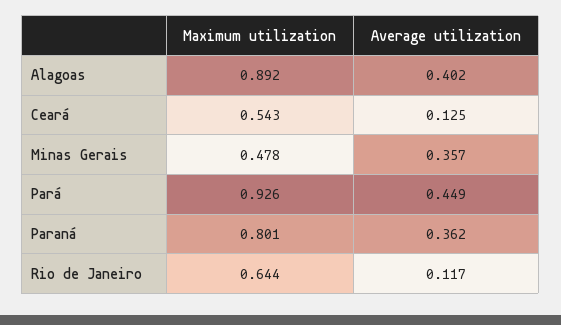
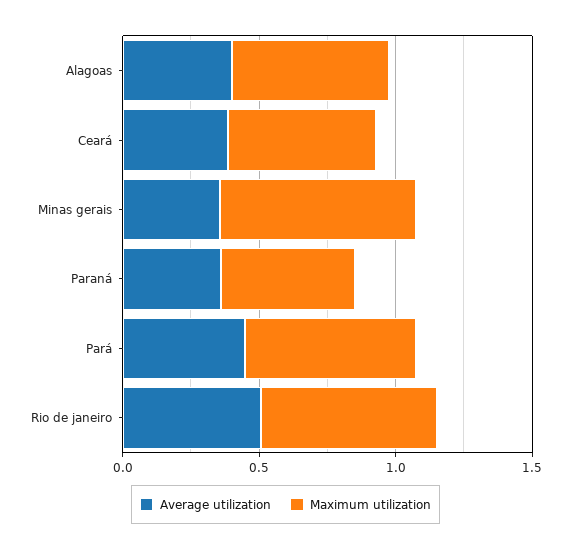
  {
    "Maximum utilization": {
-     "Alagoas": 0.892,
+     "Alagoas": 0.6,
      "Ceará": 0.543,
-     "Minas Gerais": 0.478,
+     "Minas Gerais": 0.7,
-     "Pará": 0.926,
+     "Pará": 0.6,
-     "Paraná": 0.801,
+     "Paraná": 0.5,
      "Rio de Janeiro": 0.644
    },
    "Average utilization": {
      "Alagoas": 0.402,
-     "Ceará": 0.125,
+     "Ceará": 0.4,
      "Minas Gerais": 0.357,
      "Pará": 0.449,
      "Paraná": 0.362,
-     "Rio de Janeiro": 0.117
+     "Rio de Janeiro": 0.5
    }
  }

